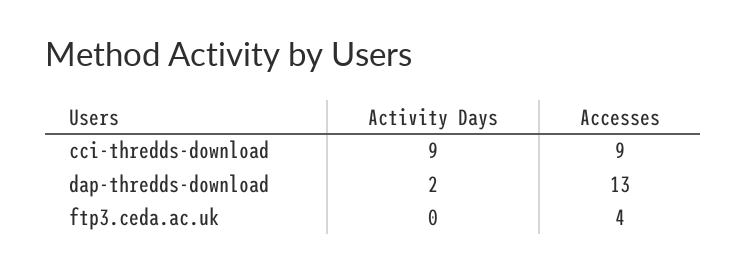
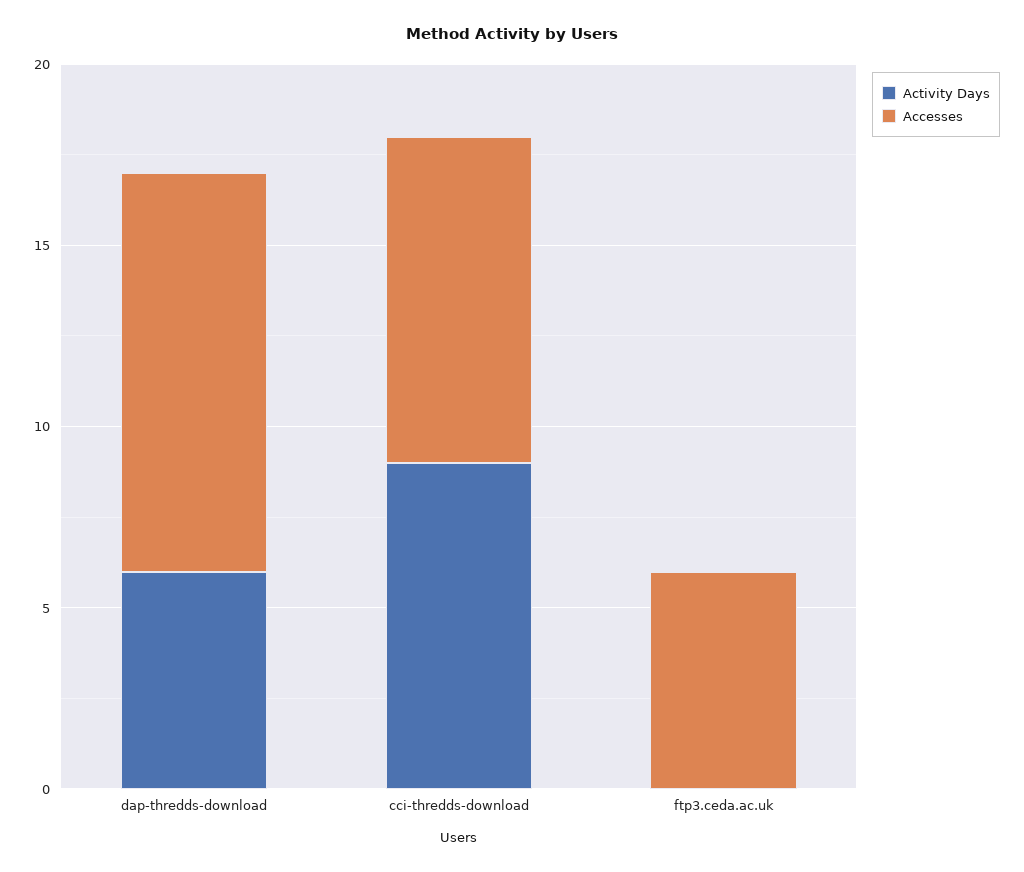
  {
    "Activity Days": {
      "cci-thredds-download": 9,
-     "dap-thredds-download": 2,
+     "dap-thredds-download": 6,
      "ftp3.ceda.ac.uk": 0
    },
    "Accesses": {
      "cci-thredds-download": 9,
-     "dap-thredds-download": 13,
+     "dap-thredds-download": 11,
-     "ftp3.ceda.ac.uk": 4
+     "ftp3.ceda.ac.uk": 6
    }
  }

